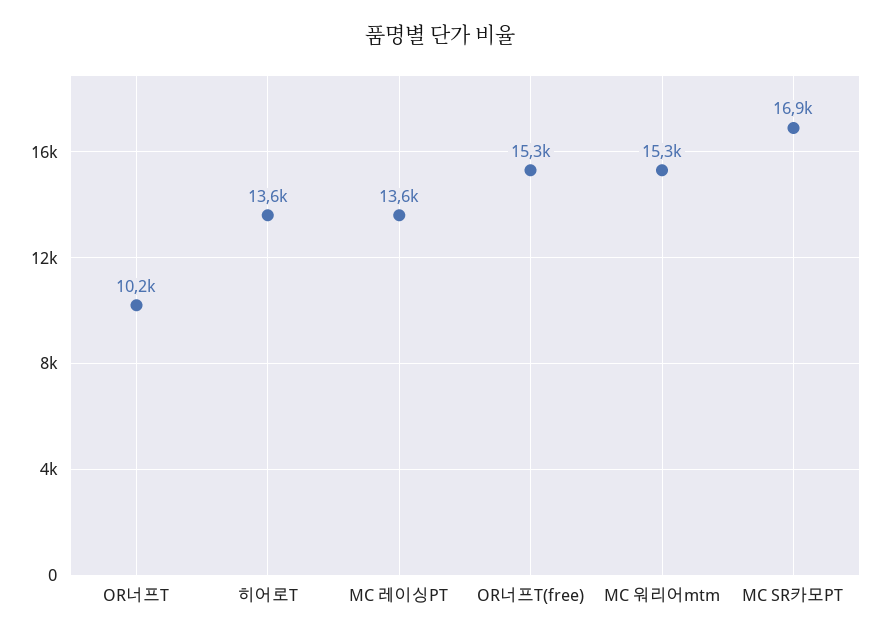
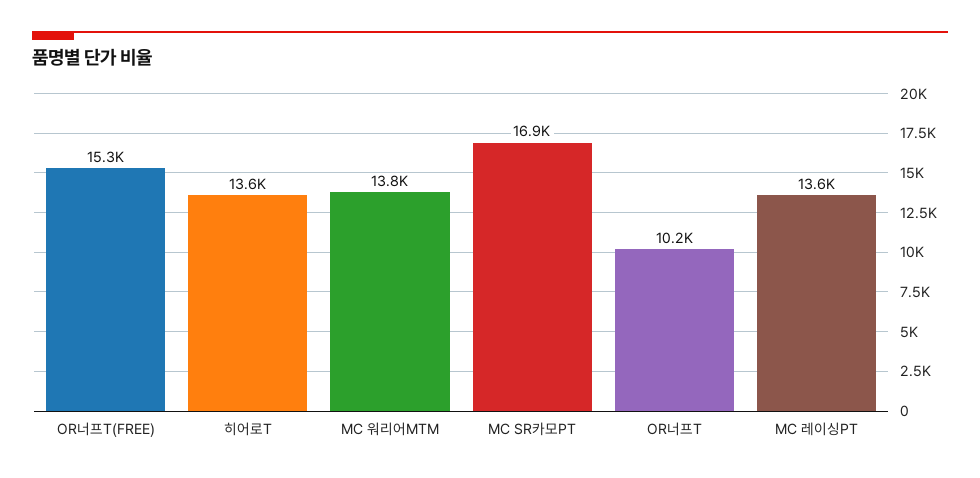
  {
    "OR너프T": 10200,
    "히어로T": 13600,
    "MC 레이싱PT": 13600,
    "OR너프T(free)": 15300,
-   "MC 워리어mtm": 15300,
+   "MC 워리어mtm": 13800,
    "MC SR카모PT": 16900
  }

